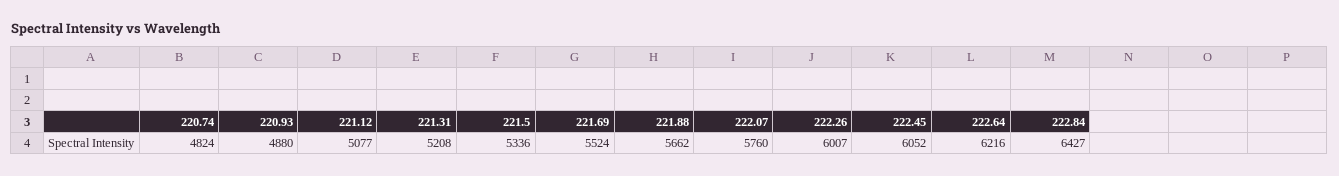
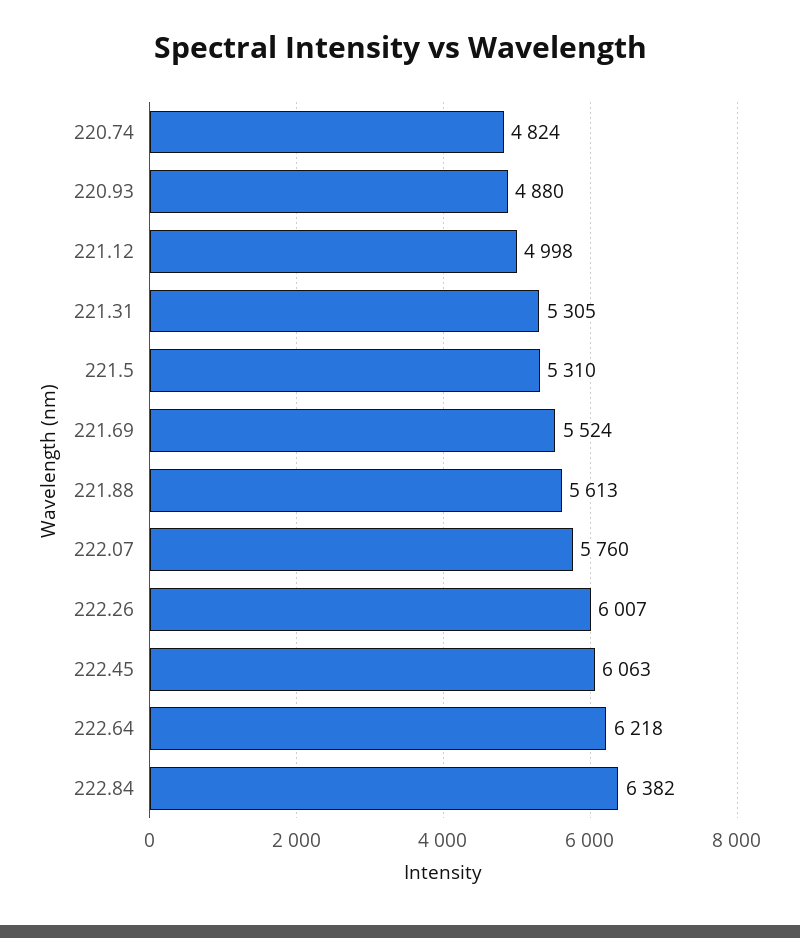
  {
    "220.74": 4824,
    "220.93": 4880,
-   "221.12": 5077,
+   "221.12": 4998,
-   "221.31": 5208,
+   "221.31": 5305,
-   "221.5": 5336,
+   "221.5": 5310,
    "221.69": 5524,
-   "221.88": 5662,
+   "221.88": 5613,
    "222.07": 5760,
    "222.26": 6007,
-   "222.45": 6052,
+   "222.45": 6063,
-   "222.64": 6216,
+   "222.64": 6218,
-   "222.84": 6427
+   "222.84": 6382
  }

